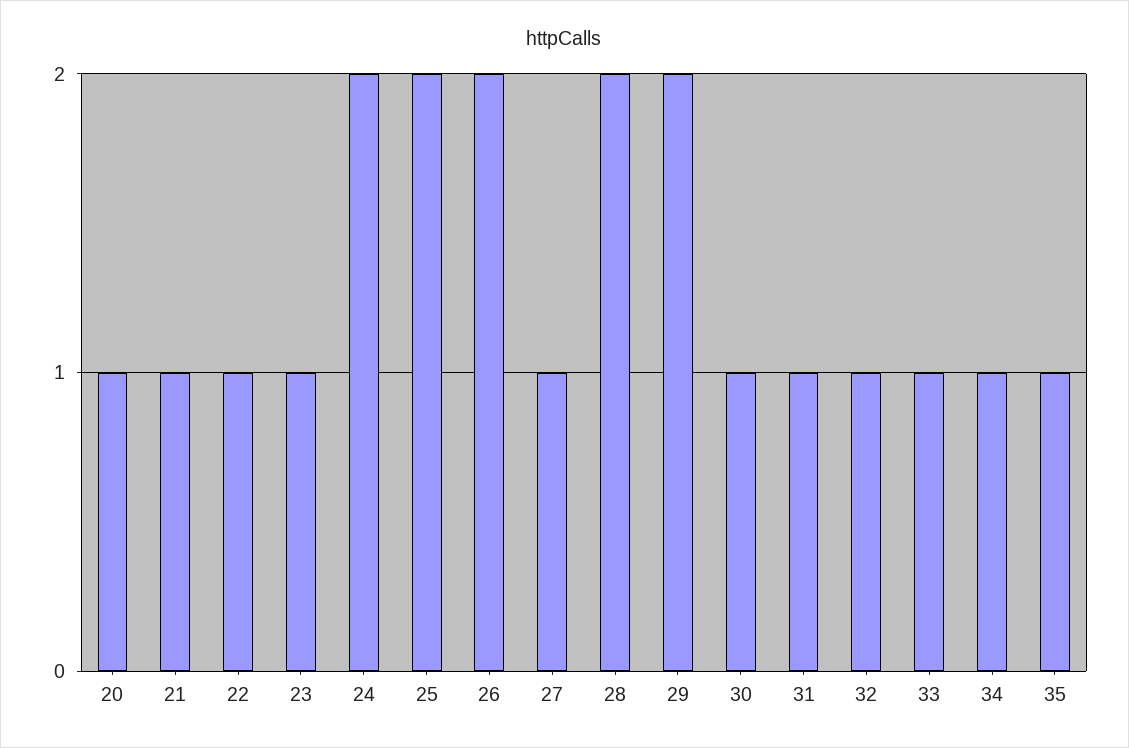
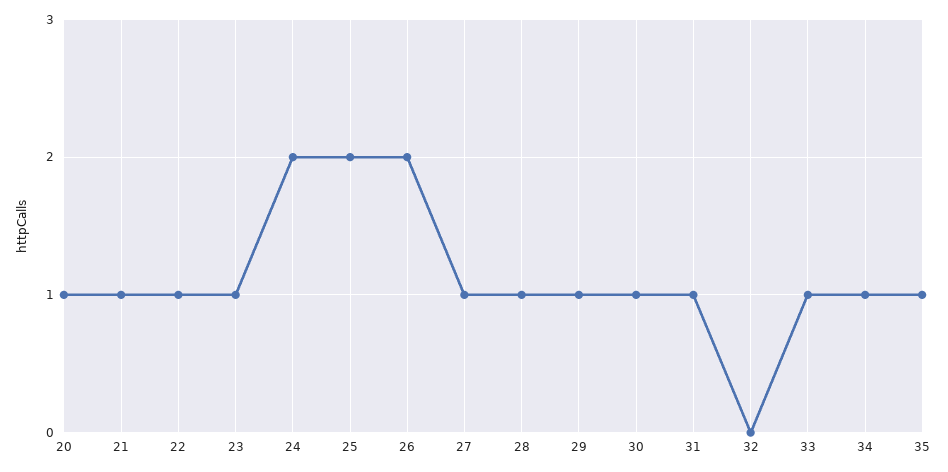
  {
    "20": 1,
    "21": 1,
    "22": 1,
    "23": 1,
    "24": 2,
    "25": 2,
    "26": 2,
    "27": 1,
-   "28": 2,
+   "28": 1,
-   "29": 2,
+   "29": 1,
    "30": 1,
    "31": 1,
-   "32": 1,
+   "32": 0,
    "33": 1,
    "34": 1,
    "35": 1
  }

